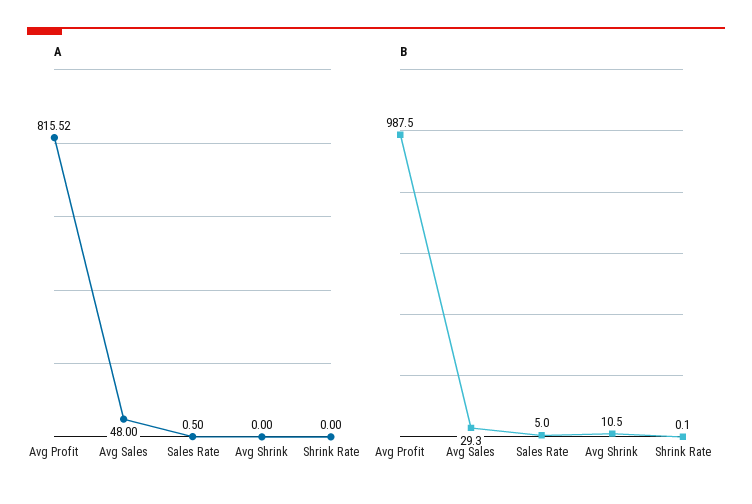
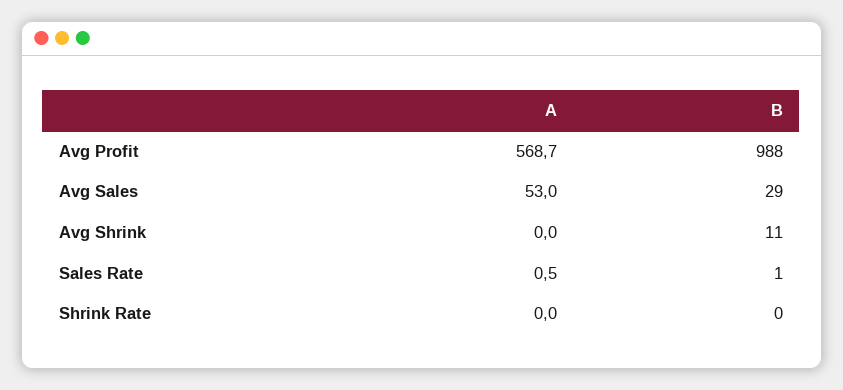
  {
    "A": {
-     "Avg Profit": 815.52,
+     "Avg Profit": 568.7,
-     "Avg Sales": 48,
+     "Avg Sales": 53,
      "Sales Rate": 0.5,
      "Avg Shrink": 0,
      "Shrink Rate": 0
    },
    "B": {
      "Avg Profit": 987.5,
      "Avg Sales": 29.3,
-     "Sales Rate": 5,
+     "Sales Rate": 1,
      "Avg Shrink": 10.5,
      "Shrink Rate": 0.1
    }
  }

